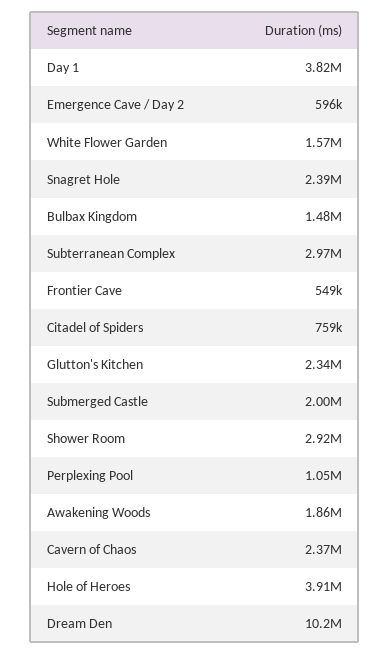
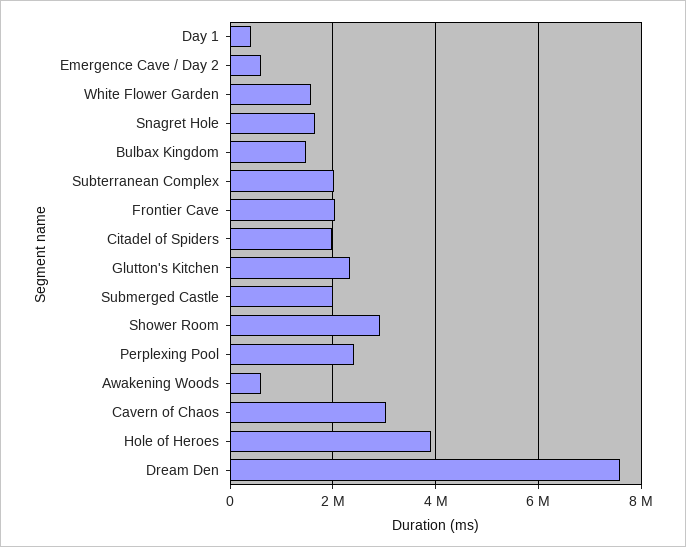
  {
-   "Day 1": 3820000,
+   "Day 1": 400000,
    "Emergence Cave / Day 2": 596000,
    "White Flower Garden": 1570000,
-   "Snagret Hole": 2390000,
+   "Snagret Hole": 1600000,
    "Bulbax Kingdom": 1480000,
-   "Subterranean Complex": 2970000,
+   "Subterranean Complex": 2000000,
-   "Frontier Cave": 549000,
+   "Frontier Cave": 2000000,
-   "Citadel of Spiders": 759000,
+   "Citadel of Spiders": 2000000,
    "Glutton's Kitchen": 2340000,
    "Submerged Castle": 2000000,
    "Shower Room": 2920000,
-   "Perplexing Pool": 1050000,
+   "Perplexing Pool": 2400000,
-   "Awakening Woods": 1860000,
+   "Awakening Woods": 600000,
-   "Cavern of Chaos": 2370000,
+   "Cavern of Chaos": 3000000,
    "Hole of Heroes": 3910000,
-   "Dream Den": 10200000
+   "Dream Den": 7600000
  }

